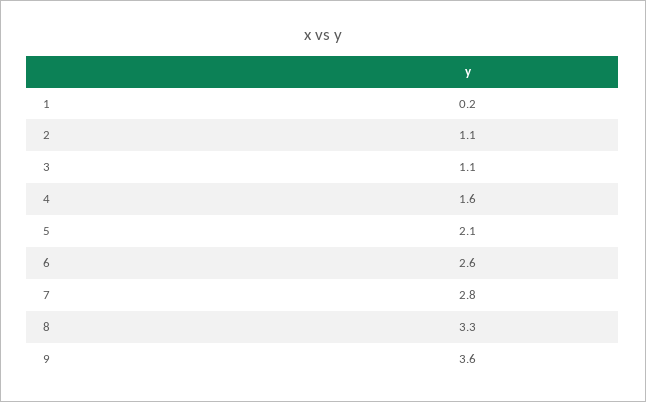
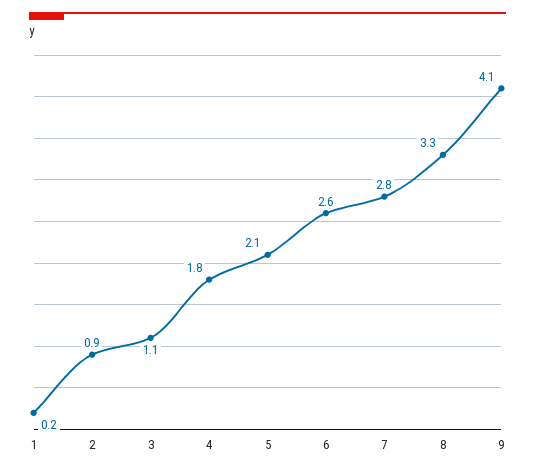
  {
    "1": 0.2,
-   "2": 1.1,
+   "2": 0.9,
    "3": 1.1,
-   "4": 1.6,
+   "4": 1.8,
    "5": 2.1,
    "6": 2.6,
    "7": 2.8,
    "8": 3.3,
-   "9": 3.6
+   "9": 4.1
  }

